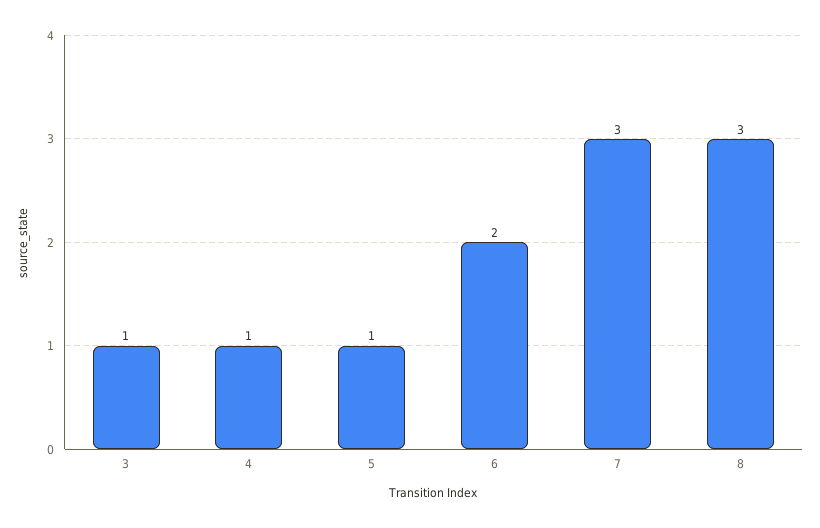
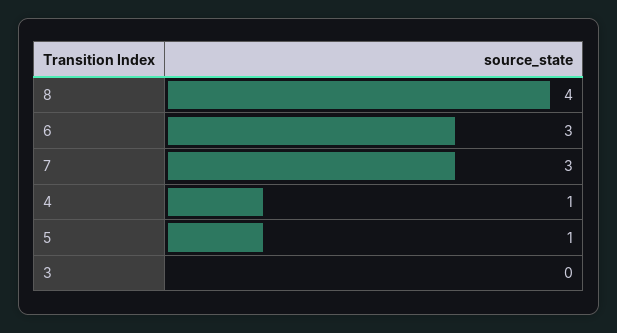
  {
-   "3": 1,
+   "3": 0,
    "4": 1,
    "5": 1,
-   "6": 2,
+   "6": 3,
    "7": 3,
-   "8": 3
+   "8": 4
  }

